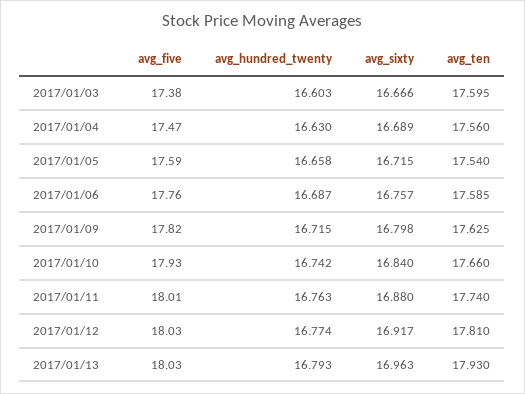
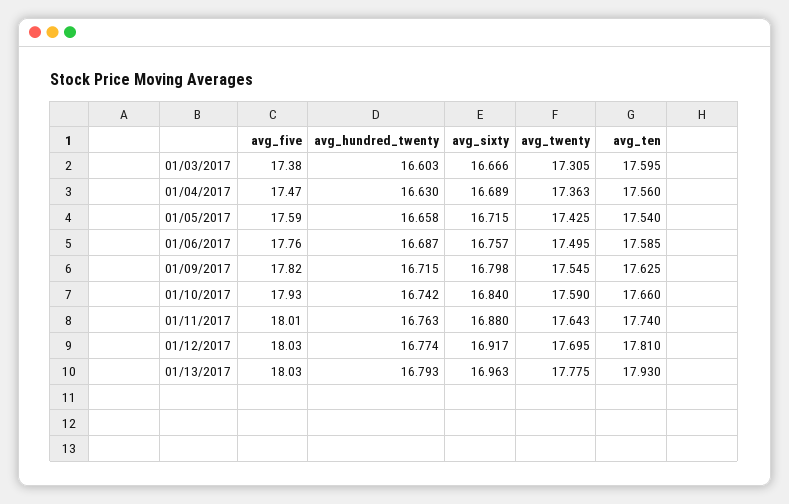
  {
    "avg_five": {
      "2017/01/03": 17.38,
      "2017/01/04": 17.47,
      "2017/01/05": 17.59,
      "2017/01/06": 17.76,
      "2017/01/09": 17.82,
      "2017/01/10": 17.93,
      "2017/01/11": 18.01,
      "2017/01/12": 18.03,
      "2017/01/13": 18.03
    },
    "avg_hundred_twenty": {
      "2017/01/03": 16.603,
      "2017/01/04": 16.63,
      "2017/01/05": 16.658,
      "2017/01/06": 16.687,
      "2017/01/09": 16.715,
      "2017/01/10": 16.742,
      "2017/01/11": 16.763,
      "2017/01/12": 16.774,
      "2017/01/13": 16.793
    },
    "avg_sixty": {
      "2017/01/03": 16.666,
      "2017/01/04": 16.689,
      "2017/01/05": 16.715,
      "2017/01/06": 16.757,
      "2017/01/09": 16.798,
      "2017/01/10": 16.84,
      "2017/01/11": 16.88,
      "2017/01/12": 16.917,
      "2017/01/13": 16.963
    },
    "avg_ten": {
      "2017/01/03": 17.595,
      "2017/01/04": 17.56,
      "2017/01/05": 17.54,
      "2017/01/06": 17.585,
      "2017/01/09": 17.625,
      "2017/01/10": 17.66,
      "2017/01/11": 17.74,
      "2017/01/12": 17.81,
      "2017/01/13": 17.93
-   }
+   },
+   "avg_twenty": {
+     "2017/01/03": 17.305,
+     "2017/01/04": 17.363,
+     "2017/01/05": 17.425,
+     "2017/01/06": 17.495,
+     "2017/01/09": 17.545,
+     "2017/01/10": 17.59,
+     "2017/01/11": 17.643,
+     "2017/01/12": 17.695,
+     "2017/01/13": 17.775
+   }
  }

